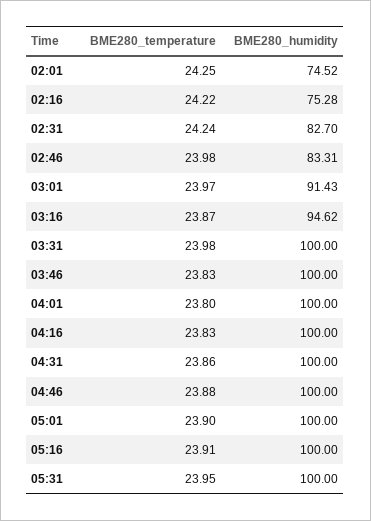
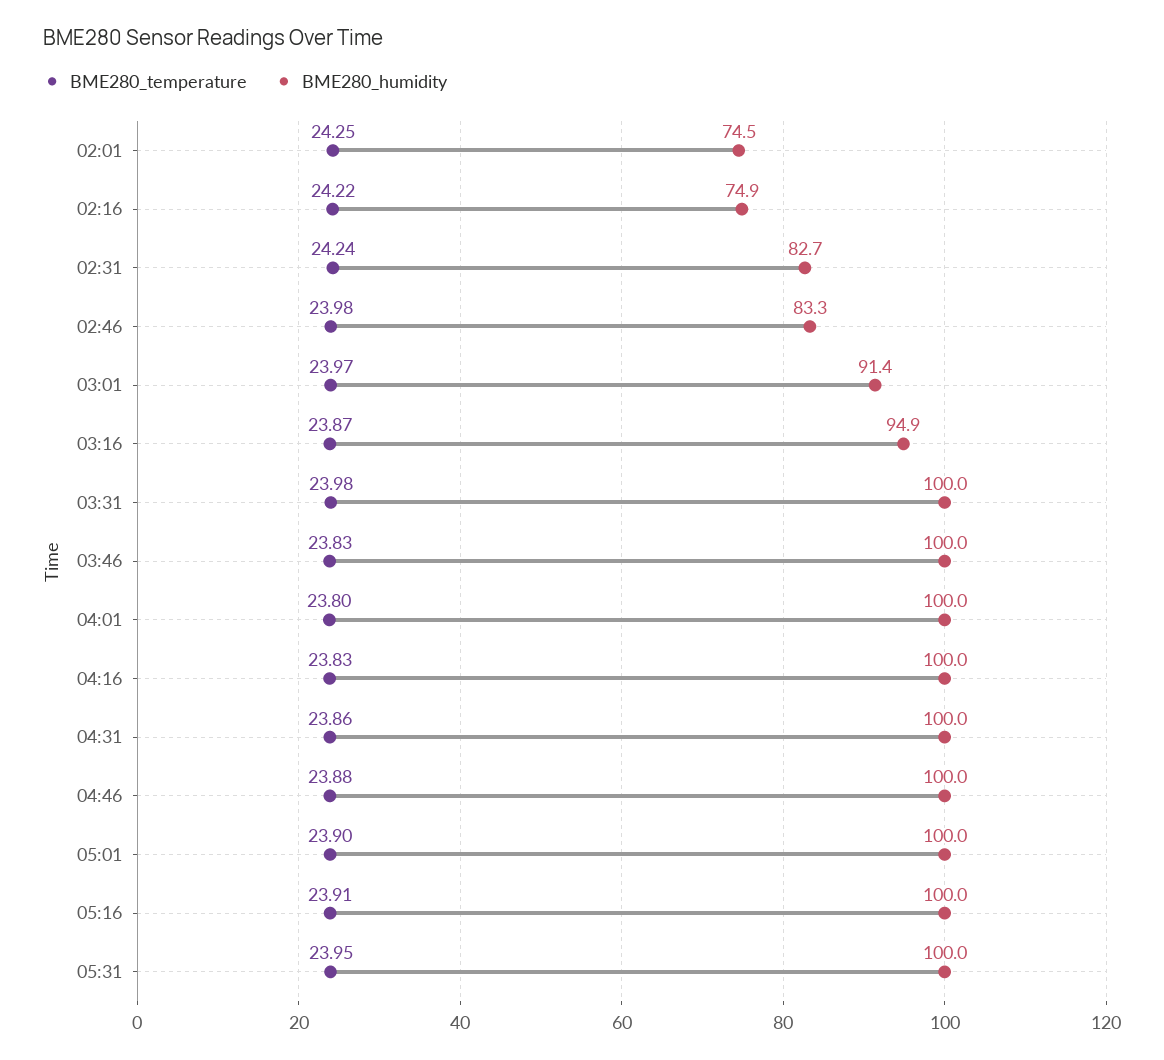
  {
    "BME280_temperature": {
      "02:01": 24.25,
      "02:16": 24.22,
      "02:31": 24.24,
      "02:46": 23.98,
      "03:01": 23.97,
      "03:16": 23.87,
      "03:31": 23.98,
      "03:46": 23.83,
      "04:01": 23.8,
      "04:16": 23.83,
      "04:31": 23.86,
      "04:46": 23.88,
      "05:01": 23.9,
      "05:16": 23.91,
      "05:31": 23.95
    },
    "BME280_humidity": {
      "02:01": 74.52,
-     "02:16": 75.28,
+     "02:16": 74.9,
      "02:31": 82.7,
      "02:46": 83.31,
      "03:01": 91.43,
-     "03:16": 94.62,
+     "03:16": 94.9,
      "03:31": 100,
      "03:46": 100,
      "04:01": 100,
      "04:16": 100,
      "04:31": 100,
      "04:46": 100,
      "05:01": 100,
      "05:16": 100,
      "05:31": 100
    }
  }

